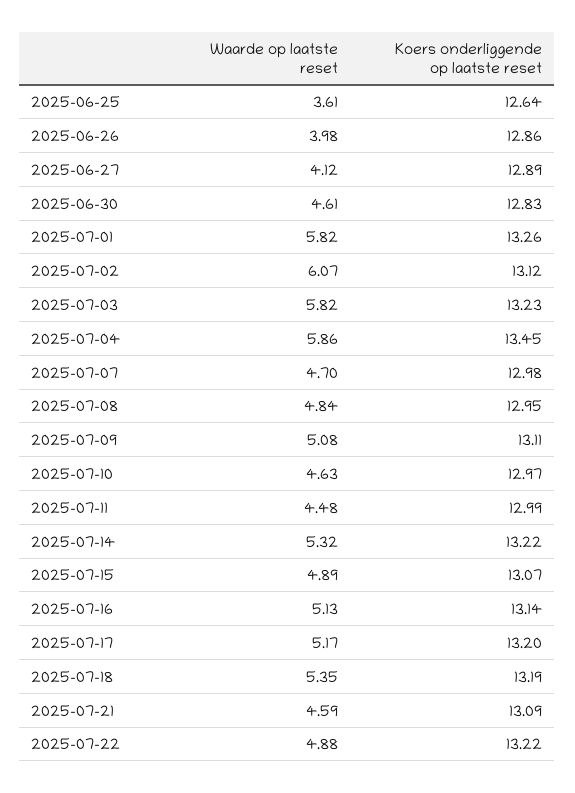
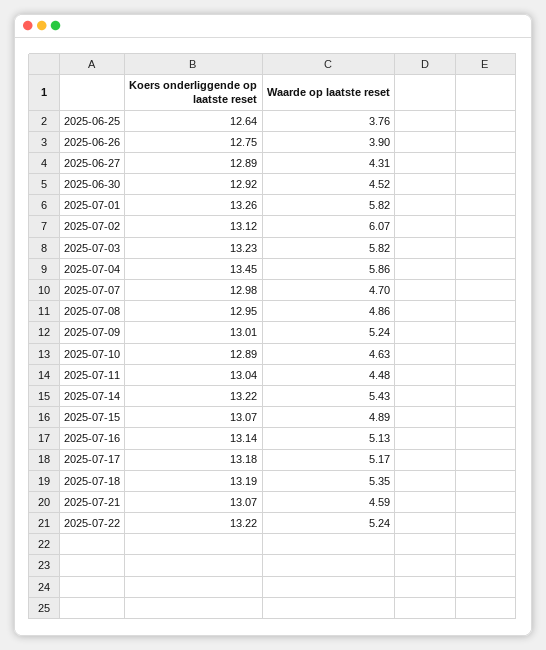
  {
    "Waarde op laatste reset": {
-     "2025-06-25": 3.61,
+     "2025-06-25": 3.76,
-     "2025-06-26": 3.98,
+     "2025-06-26": 3.9,
-     "2025-06-27": 4.12,
+     "2025-06-27": 4.31,
-     "2025-06-30": 4.61,
+     "2025-06-30": 4.52,
      "2025-07-01": 5.82,
      "2025-07-02": 6.07,
      "2025-07-03": 5.82,
      "2025-07-04": 5.86,
      "2025-07-07": 4.7,
-     "2025-07-08": 4.84,
+     "2025-07-08": 4.86,
-     "2025-07-09": 5.08,
+     "2025-07-09": 5.24,
      "2025-07-10": 4.63,
      "2025-07-11": 4.48,
-     "2025-07-14": 5.32,
+     "2025-07-14": 5.43,
      "2025-07-15": 4.89,
      "2025-07-16": 5.13,
      "2025-07-17": 5.17,
      "2025-07-18": 5.35,
      "2025-07-21": 4.59,
-     "2025-07-22": 4.88
+     "2025-07-22": 5.24
    },
    "Koers onderliggende op laatste reset": {
      "2025-06-25": 12.64,
-     "2025-06-26": 12.86,
+     "2025-06-26": 12.75,
      "2025-06-27": 12.89,
-     "2025-06-30": 12.83,
+     "2025-06-30": 12.92,
      "2025-07-01": 13.26,
      "2025-07-02": 13.12,
      "2025-07-03": 13.23,
      "2025-07-04": 13.45,
      "2025-07-07": 12.98,
      "2025-07-08": 12.95,
-     "2025-07-09": 13.11,
+     "2025-07-09": 13.01,
-     "2025-07-10": 12.97,
+     "2025-07-10": 12.89,
-     "2025-07-11": 12.99,
+     "2025-07-11": 13.04,
      "2025-07-14": 13.22,
      "2025-07-15": 13.07,
      "2025-07-16": 13.14,
-     "2025-07-17": 13.2,
+     "2025-07-17": 13.18,
      "2025-07-18": 13.19,
-     "2025-07-21": 13.09,
+     "2025-07-21": 13.07,
      "2025-07-22": 13.22
    }
  }

